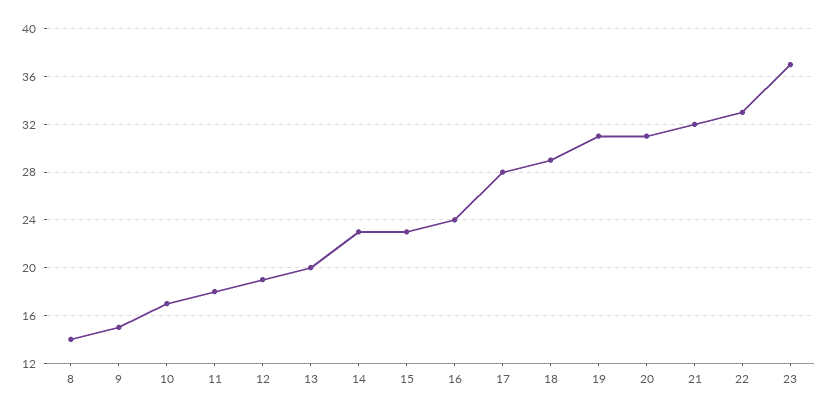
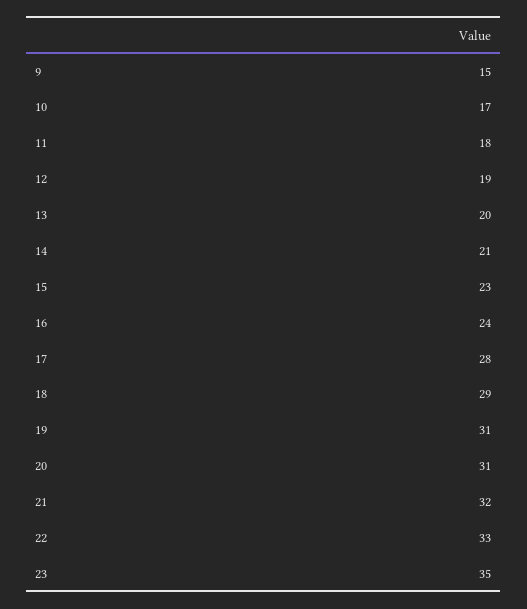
  {
-   "8": 14,
    "9": 15,
    "10": 17,
    "11": 18,
    "12": 19,
    "13": 20,
-   "14": 23,
+   "14": 21,
    "15": 23,
    "16": 24,
    "17": 28,
    "18": 29,
    "19": 31,
    "20": 31,
    "21": 32,
    "22": 33,
-   "23": 37
+   "23": 35
  }

